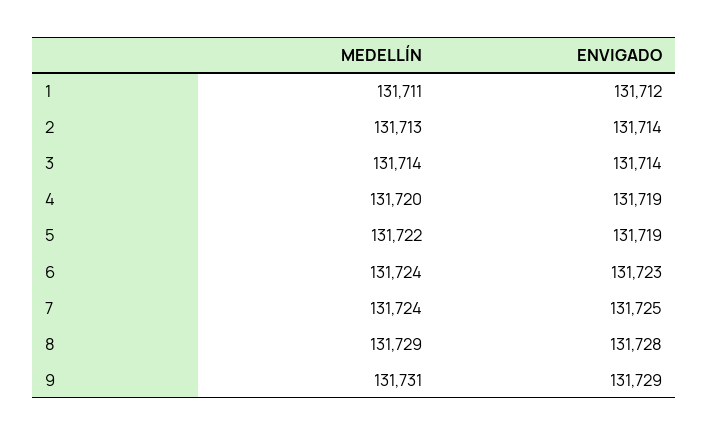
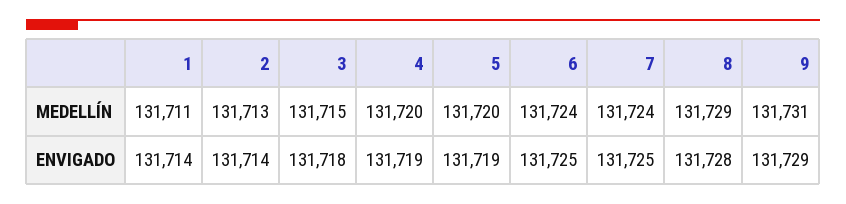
  {
    "MEDELLÍN": {
      "1": 131711,
      "2": 131713,
-     "3": 131714,
+     "3": 131715,
      "4": 131720,
-     "5": 131722,
+     "5": 131720,
      "6": 131724,
      "7": 131724,
      "8": 131729,
      "9": 131731
    },
    "ENVIGADO": {
-     "1": 131712,
+     "1": 131714,
      "2": 131714,
-     "3": 131714,
+     "3": 131718,
      "4": 131719,
      "5": 131719,
-     "6": 131723,
+     "6": 131725,
      "7": 131725,
      "8": 131728,
      "9": 131729
    }
  }

